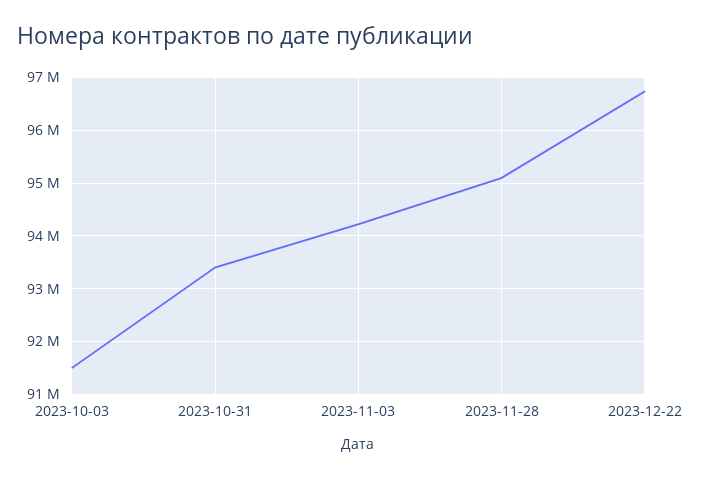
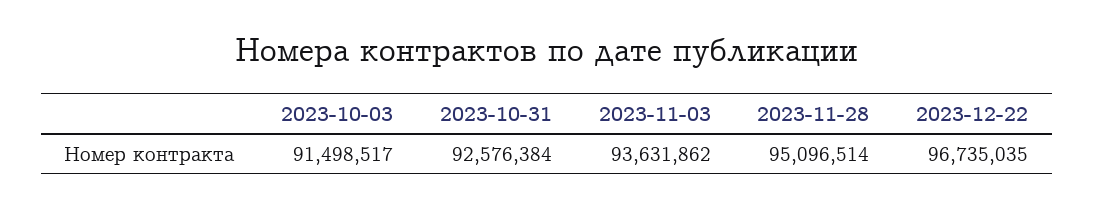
  {
    "2023-10-03": 91498517,
-   "2023-10-31": 93400000,
+   "2023-10-31": 92576384,
-   "2023-11-03": 94200000,
+   "2023-11-03": 93631862,
    "2023-11-28": 95096514,
    "2023-12-22": 96735035
  }

